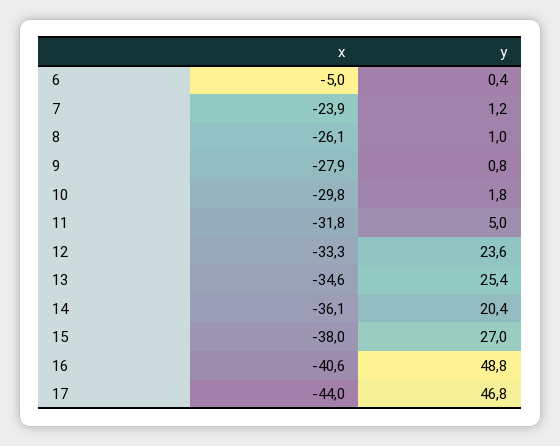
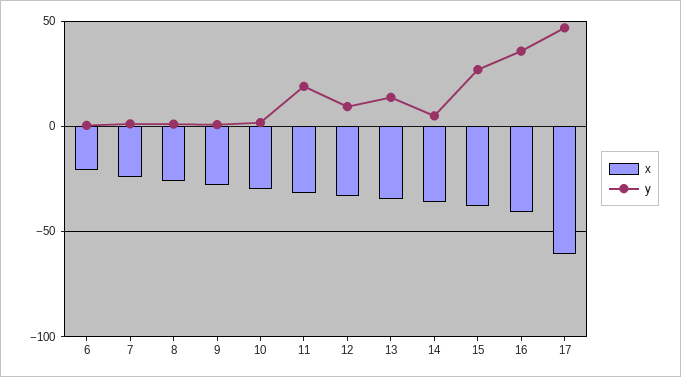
  {
    "x": {
-     "6": -5,
+     "6": -20,
      "7": -23.9,
      "8": -26.1,
      "9": -27.9,
      "10": -29.8,
      "11": -31.8,
      "12": -33.3,
      "13": -34.6,
      "14": -36.1,
      "15": -38,
      "16": -40.6,
-     "17": -44
+     "17": -60
    },
    "y": {
      "6": 0.4,
      "7": 1.2,
      "8": 1,
      "9": 0.8,
      "10": 1.8,
-     "11": 5,
+     "11": 20,
-     "12": 23.6,
+     "12": 10,
-     "13": 25.4,
+     "13": 15,
-     "14": 20.4,
+     "14": 5,
      "15": 27,
-     "16": 48.8,
+     "16": 35,
      "17": 46.8
    }
  }

